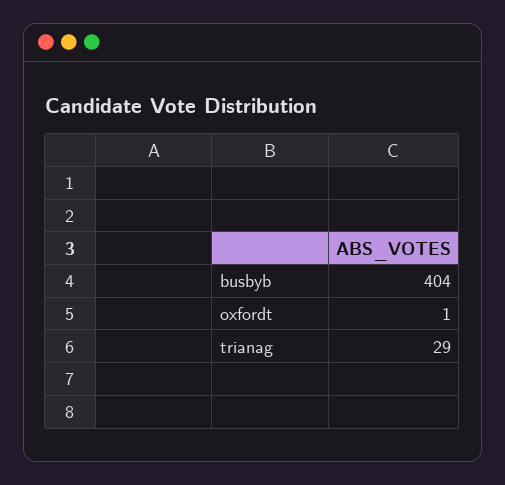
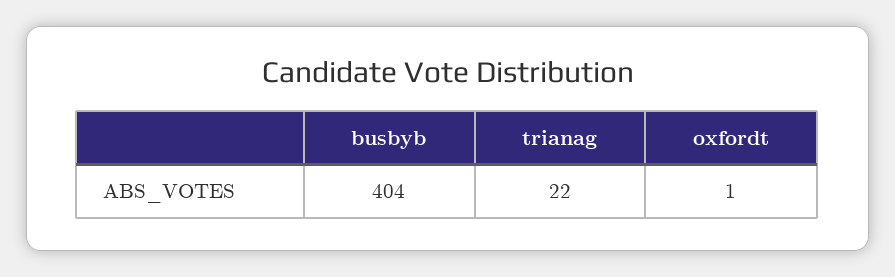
  {
    "busbyb": 404,
    "oxfordt": 1,
-   "trianag": 29
+   "trianag": 22
  }

